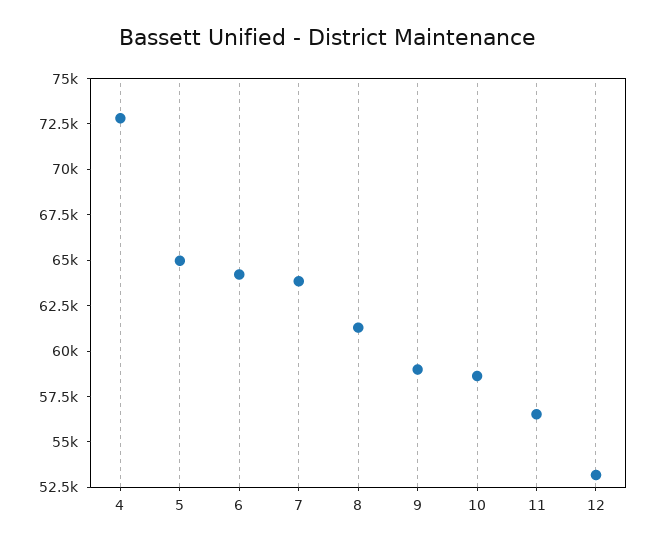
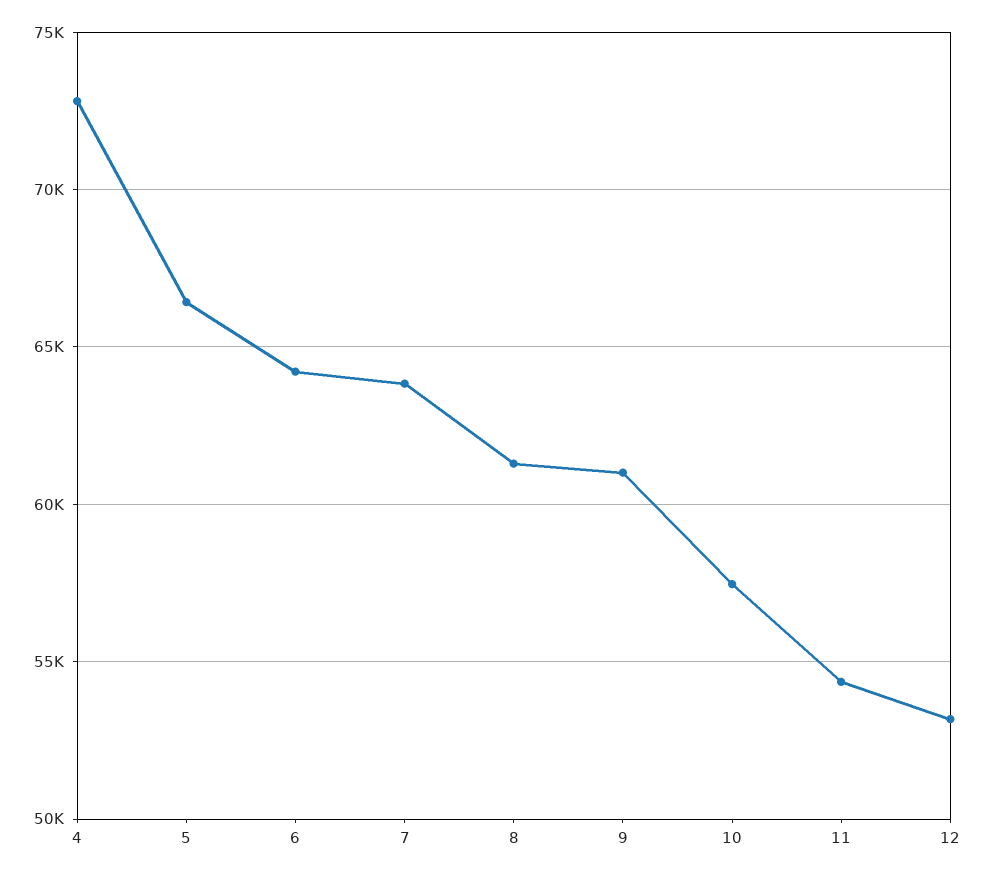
  {
    "4": 73000,
-   "5": 65000,
+   "5": 66500,
    "6": 64000,
    "7": 64000,
    "8": 61500,
-   "9": 59000,
+   "9": 61000,
-   "10": 58500,
+   "10": 57500,
-   "11": 56500,
+   "11": 54500,
    "12": 53000
  }

